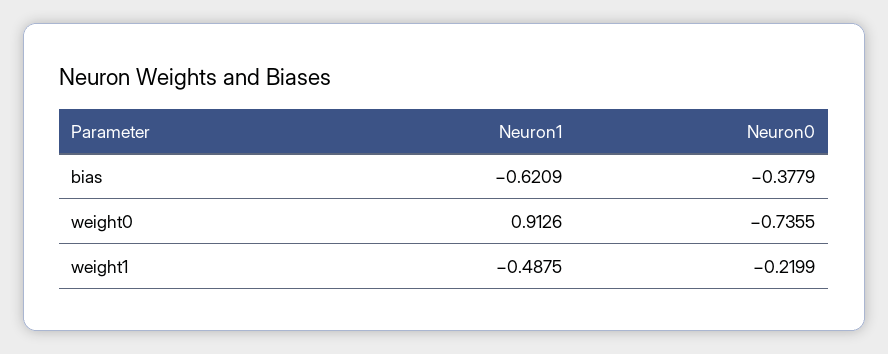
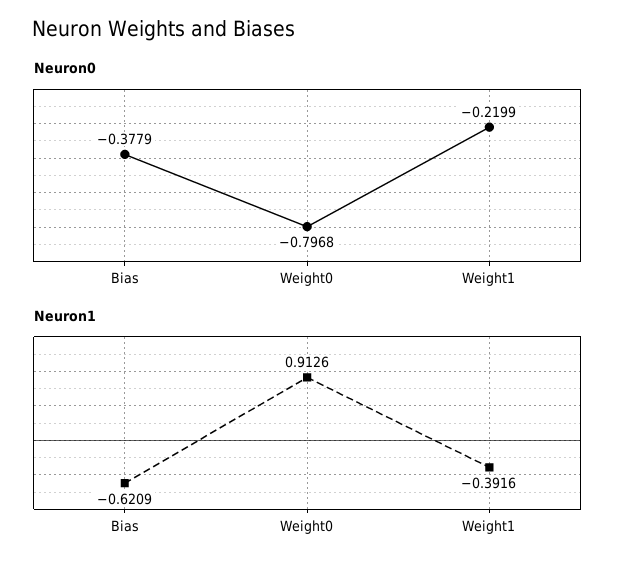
  {
    "Neuron1": {
      "bias": -0.6209,
      "weight0": 0.9126,
-     "weight1": -0.4875
+     "weight1": -0.3916
    },
    "Neuron0": {
      "bias": -0.3779,
-     "weight0": -0.7355,
+     "weight0": -0.7968,
      "weight1": -0.2199
    }
  }

